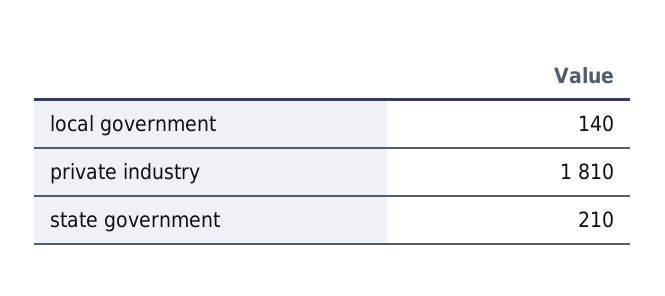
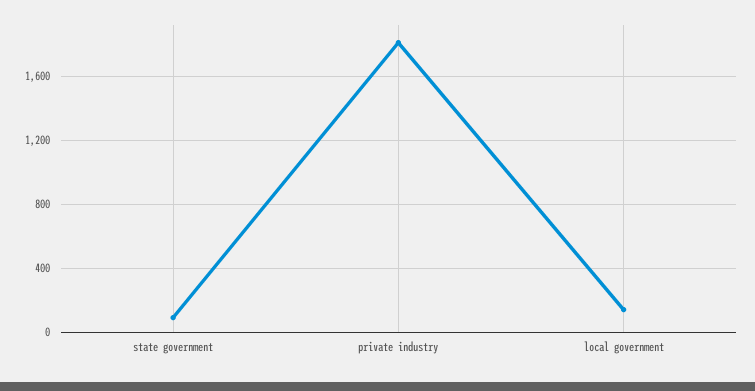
  {
    "local government": 140,
    "private industry": 1810,
-   "state government": 210
+   "state government": 100
  }

